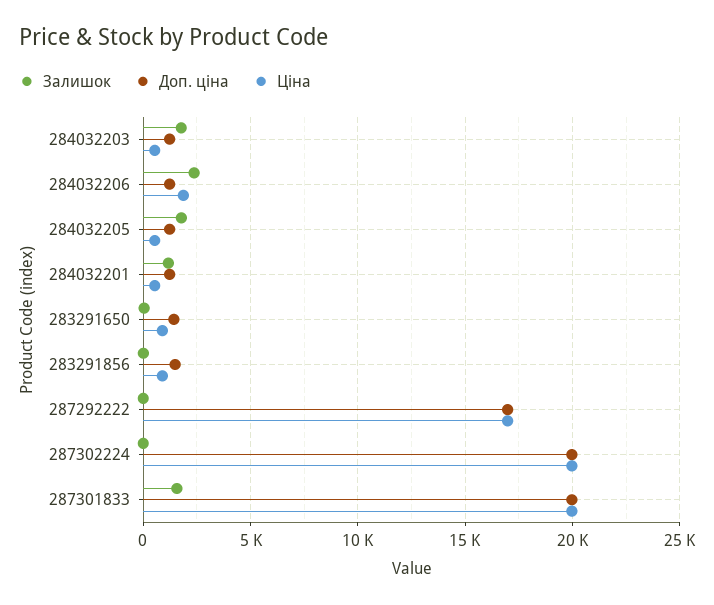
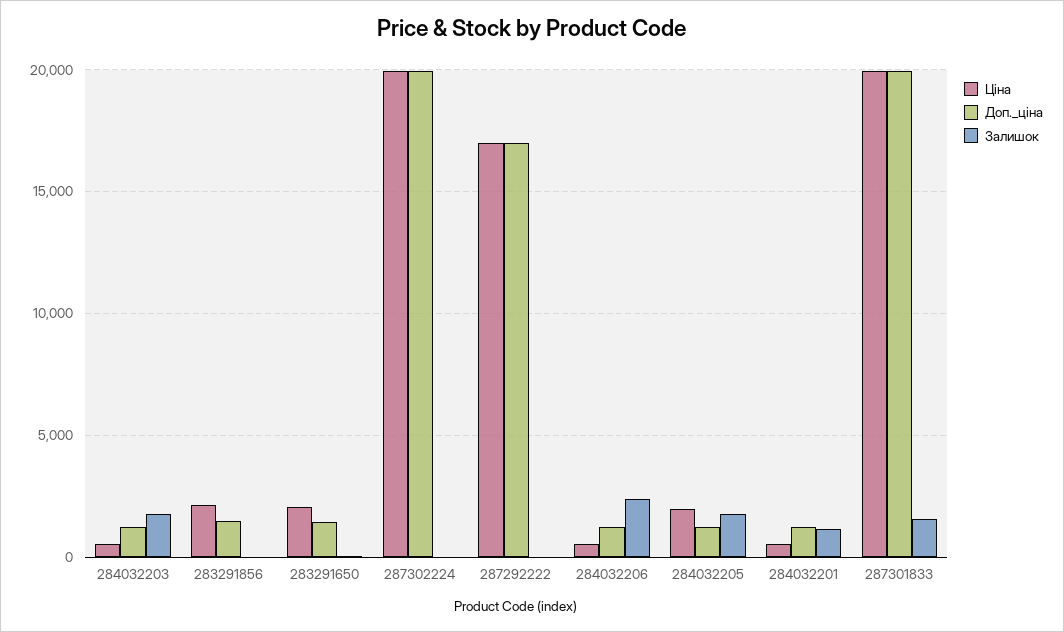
  {
    "Залишок": {
      "284032203": 2000,
      "284032206": 2500,
      "284032205": 2000,
      "284032201": 1000,
      "283291650": 0,
      "283291856": 0,
      "287292222": 0,
      "287302224": 0,
      "287301833": 1500
    },
    "Доп. ціна": {
      "284032203": 1000,
      "284032206": 1000,
      "284032205": 1000,
      "284032201": 1000,
      "283291650": 1500,
      "283291856": 1500,
      "287292222": 17000,
      "287302224": 20000,
      "287301833": 20000
    },
    "Ціна": {
      "284032203": 500,
-     "284032206": 2000,
+     "284032206": 500,
-     "284032205": 500,
+     "284032205": 2000,
      "284032201": 500,
-     "283291650": 1000,
+     "283291650": 2000,
-     "283291856": 1000,
+     "283291856": 2000,
      "287292222": 17000,
      "287302224": 20000,
      "287301833": 20000
    }
  }

